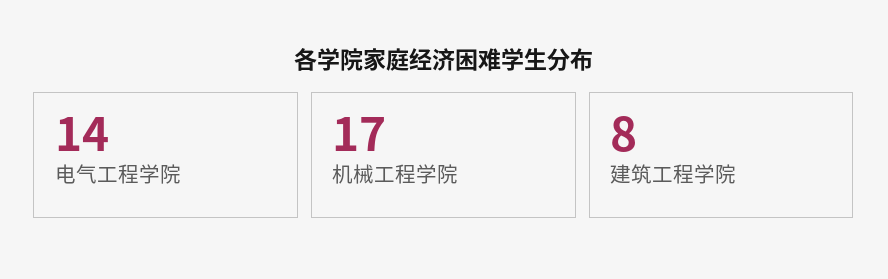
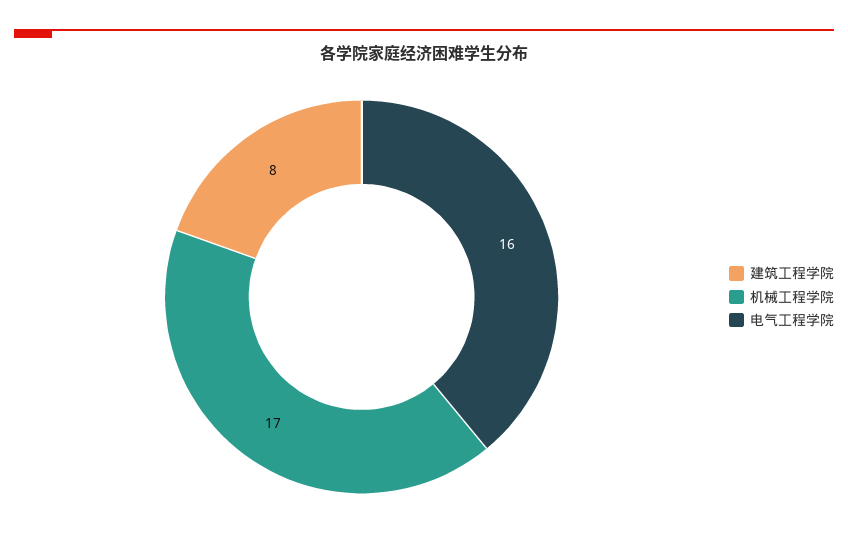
  {
-   "电气工程学院": 14,
+   "电气工程学院": 16,
    "机械工程学院": 17,
    "建筑工程学院": 8
  }

